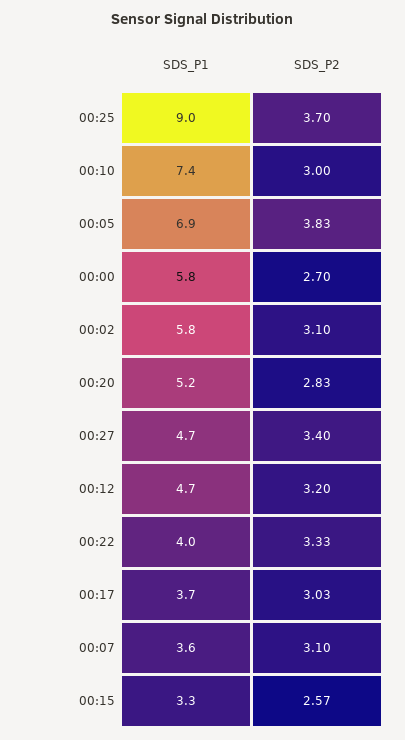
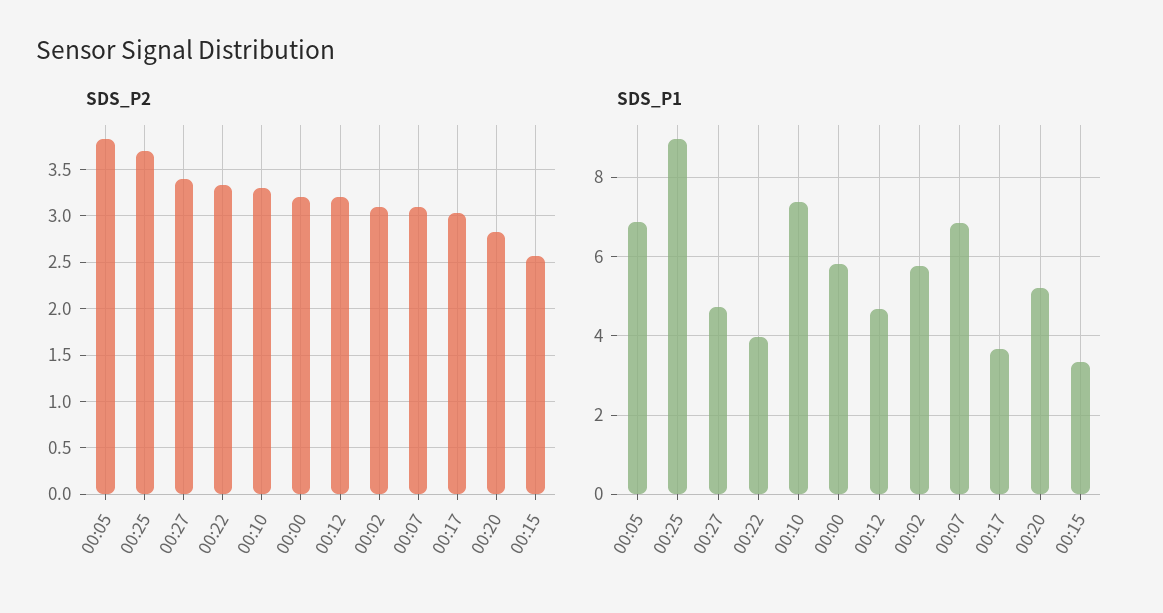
  {
    "SDS_P1": {
      "00:25": 9,
      "00:10": 7.4,
      "00:05": 6.9,
      "00:00": 5.8,
      "00:02": 5.8,
      "00:20": 5.2,
      "00:27": 4.7,
      "00:12": 4.7,
      "00:22": 4,
      "00:17": 3.7,
-     "00:07": 3.6,
+     "00:07": 6.8,
      "00:15": 3.3
    },
    "SDS_P2": {
      "00:25": 3.7,
-     "00:10": 3,
+     "00:10": 3.3,
      "00:05": 3.83,
-     "00:00": 2.7,
+     "00:00": 3.2,
      "00:02": 3.1,
      "00:20": 2.83,
      "00:27": 3.4,
      "00:12": 3.2,
      "00:22": 3.33,
      "00:17": 3.03,
      "00:07": 3.1,
      "00:15": 2.57
    }
  }

